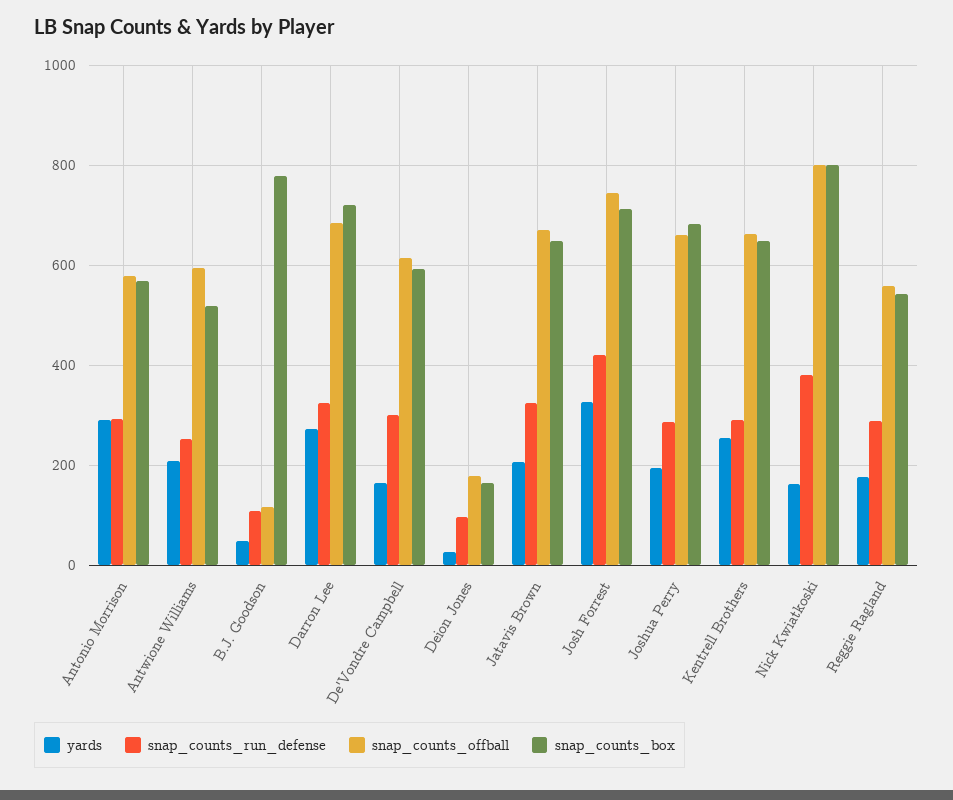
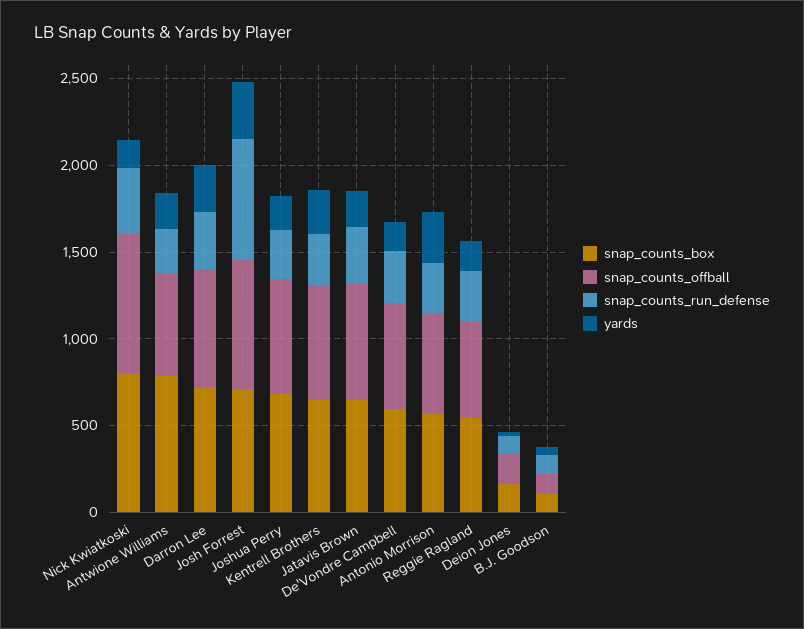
  {
    "yards": {
      "Antonio Morrison": 300,
      "Antwione Williams": 200,
      "B.J. Goodson": 40,
      "Darron Lee": 280,
      "De'Vondre Campbell": 160,
      "Deion Jones": 20,
      "Jatavis Brown": 200,
      "Josh Forrest": 320,
      "Joshua Perry": 200,
      "Kentrell Brothers": 260,
      "Nick Kwiatkoski": 160,
      "Reggie Ragland": 180
    },
    "snap_counts_run_defense": {
      "Antonio Morrison": 300,
      "Antwione Williams": 260,
      "B.J. Goodson": 100,
      "Darron Lee": 320,
      "De'Vondre Campbell": 300,
      "Deion Jones": 100,
      "Jatavis Brown": 320,
-     "Josh Forrest": 420,
+     "Josh Forrest": 700,
      "Joshua Perry": 280,
      "Kentrell Brothers": 300,
      "Nick Kwiatkoski": 380,
      "Reggie Ragland": 280
    },
    "snap_counts_offball": {
      "Antonio Morrison": 580,
      "Antwione Williams": 600,
      "B.J. Goodson": 120,
      "Darron Lee": 680,
      "De'Vondre Campbell": 620,
      "Deion Jones": 180,
      "Jatavis Brown": 680,
      "Josh Forrest": 740,
      "Joshua Perry": 660,
      "Kentrell Brothers": 660,
      "Nick Kwiatkoski": 800,
      "Reggie Ragland": 560
    },
    "snap_counts_box": {
      "Antonio Morrison": 560,
-     "Antwione Williams": 520,
+     "Antwione Williams": 800,
-     "B.J. Goodson": 780,
+     "B.J. Goodson": 100,
      "Darron Lee": 720,
      "De'Vondre Campbell": 600,
      "Deion Jones": 160,
      "Jatavis Brown": 640,
      "Josh Forrest": 720,
      "Joshua Perry": 680,
      "Kentrell Brothers": 640,
      "Nick Kwiatkoski": 800,
      "Reggie Ragland": 540
    }
  }

